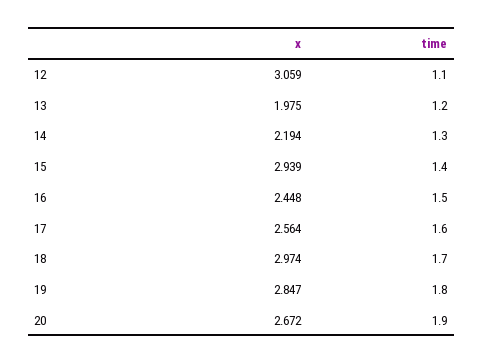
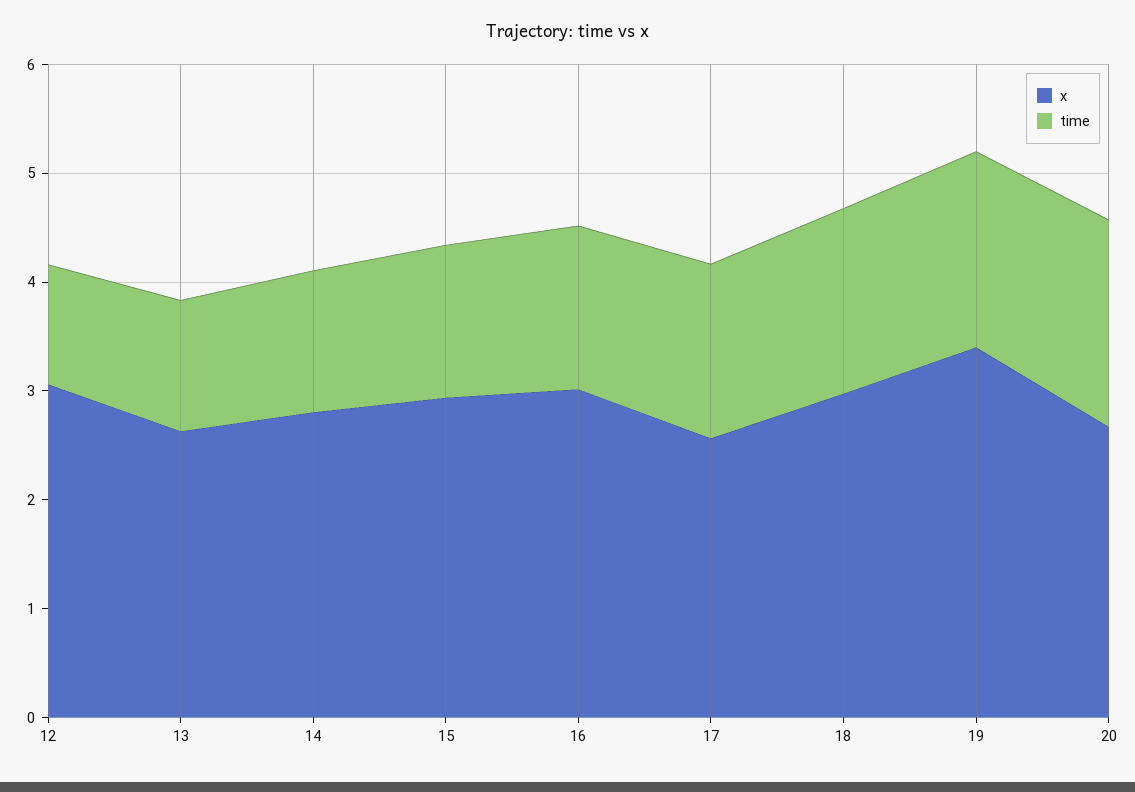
  {
    "x": {
      "12": 3.059,
-     "13": 1.975,
+     "13": 2.6,
-     "14": 2.194,
+     "14": 2.8,
      "15": 2.939,
-     "16": 2.448,
+     "16": 3,
      "17": 2.564,
      "18": 2.974,
-     "19": 2.847,
+     "19": 3.4,
      "20": 2.672
    },
    "time": {
      "12": 1.1,
      "13": 1.2,
      "14": 1.3,
      "15": 1.4,
      "16": 1.5,
      "17": 1.6,
      "18": 1.7,
      "19": 1.8,
      "20": 1.9
    }
  }

